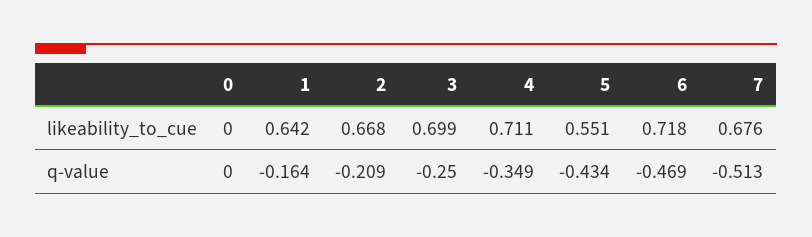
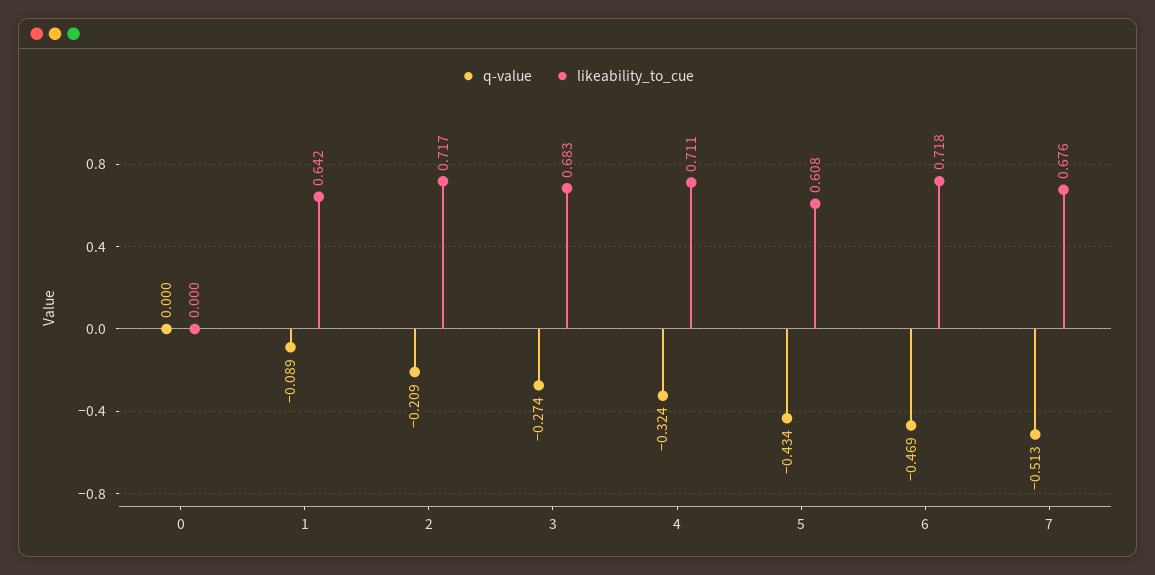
  {
    "likeability_to_cue": {
      "0": 0,
      "1": 0.642,
-     "2": 0.668,
+     "2": 0.717,
-     "3": 0.699,
+     "3": 0.683,
      "4": 0.711,
-     "5": 0.551,
+     "5": 0.608,
      "6": 0.718,
      "7": 0.676
    },
    "q-value": {
      "0": 0,
-     "1": -0.164,
+     "1": -0.089,
      "2": -0.209,
-     "3": -0.25,
+     "3": -0.274,
-     "4": -0.349,
+     "4": -0.324,
      "5": -0.434,
      "6": -0.469,
      "7": -0.513
    }
  }

